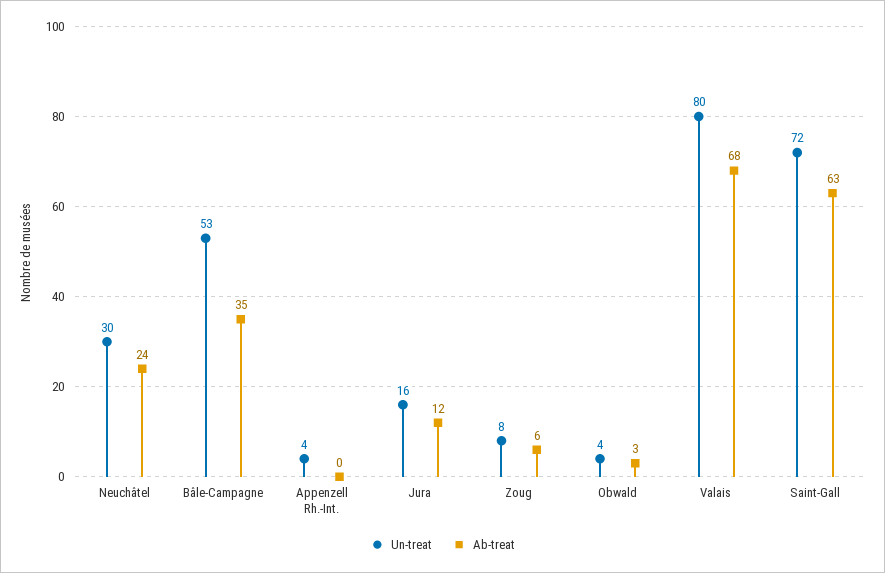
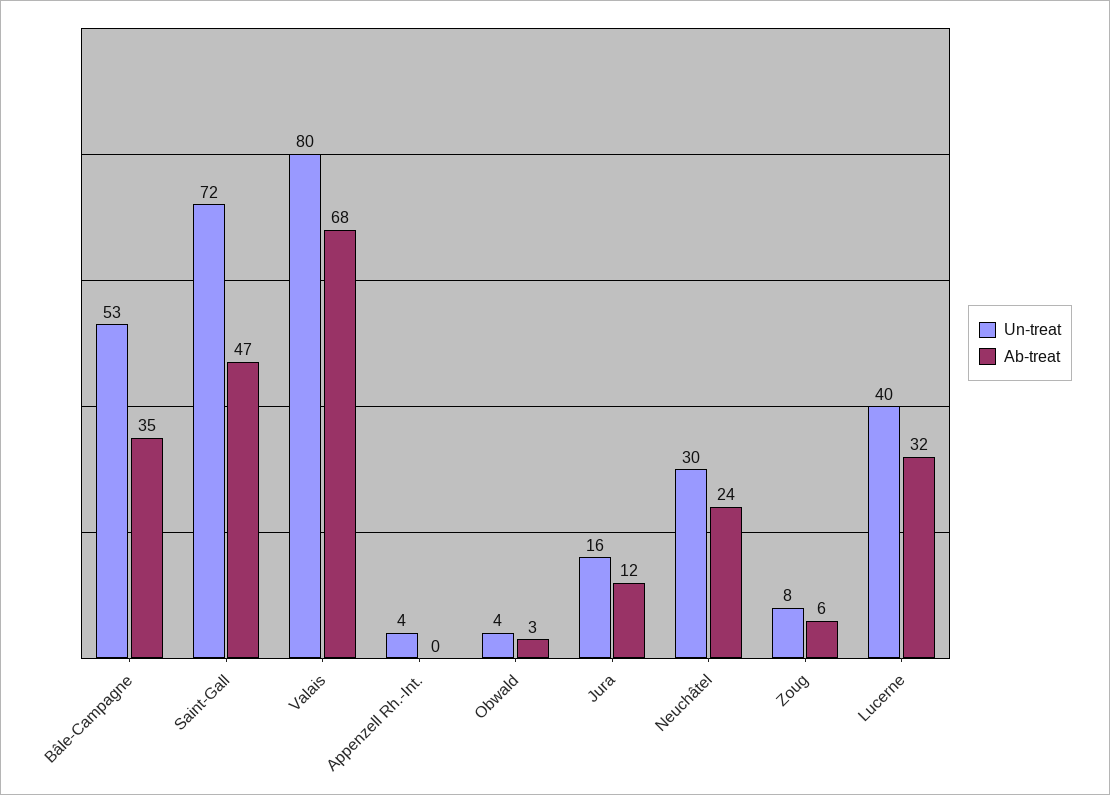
  {
    "Un-treat": {
      "Neuchâtel": 30,
      "Bâle-Campagne": 53,
      "Appenzell Rh.-Int.": 4,
      "Jura": 16,
      "Zoug": 8,
      "Obwald": 4,
      "Valais": 80,
-     "Saint-Gall": 72
+     "Saint-Gall": 72,
+     "Lucerne": 40
    },
    "Ab-treat": {
      "Neuchâtel": 24,
      "Bâle-Campagne": 35,
      "Appenzell Rh.-Int.": 0,
      "Jura": 12,
      "Zoug": 6,
      "Obwald": 3,
      "Valais": 68,
-     "Saint-Gall": 63
+     "Saint-Gall": 47,
+     "Lucerne": 32
    }
  }

